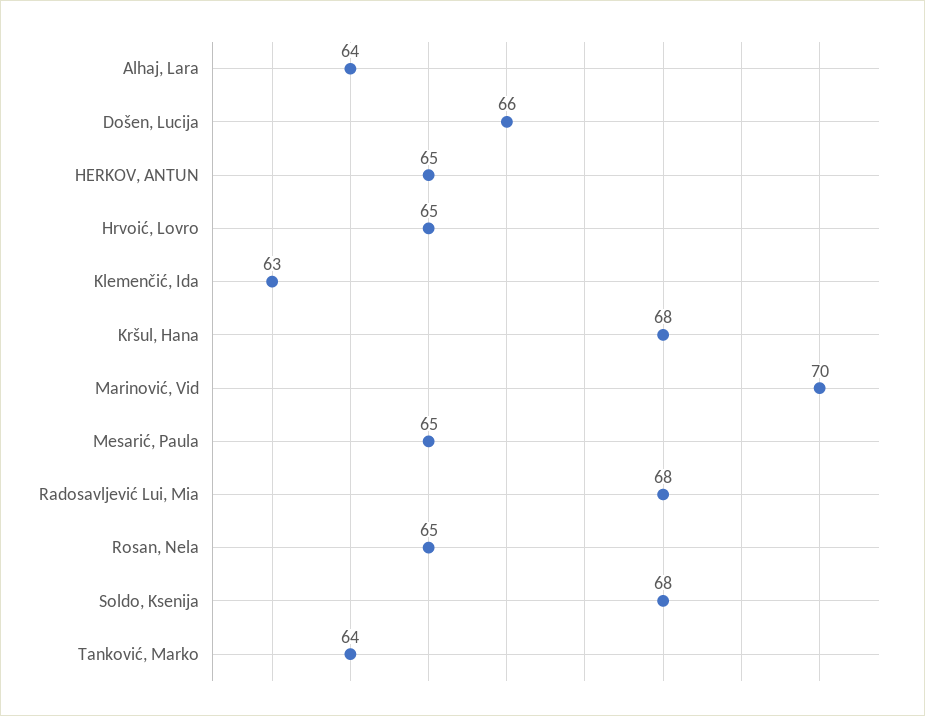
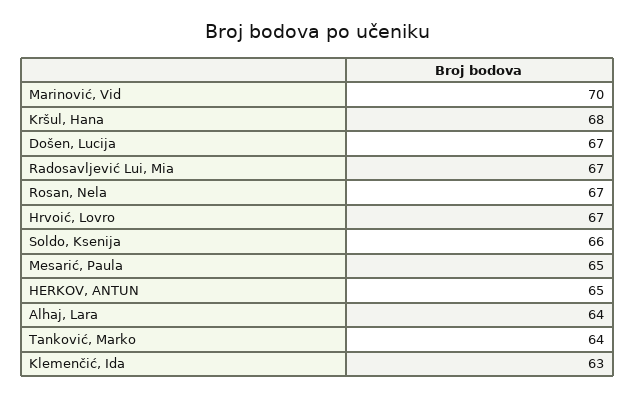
  {
    "Alhaj, Lara": 64,
-   "Došen, Lucija": 66,
+   "Došen, Lucija": 67,
    "HERKOV, ANTUN": 65,
-   "Hrvoić, Lovro": 65,
+   "Hrvoić, Lovro": 67,
    "Klemenčić, Ida": 63,
    "Kršul, Hana": 68,
    "Marinović, Vid": 70,
    "Mesarić, Paula": 65,
-   "Radosavljević Lui, Mia": 68,
+   "Radosavljević Lui, Mia": 67,
-   "Rosan, Nela": 65,
+   "Rosan, Nela": 67,
-   "Soldo, Ksenija": 68,
+   "Soldo, Ksenija": 66,
    "Tanković, Marko": 64
  }

